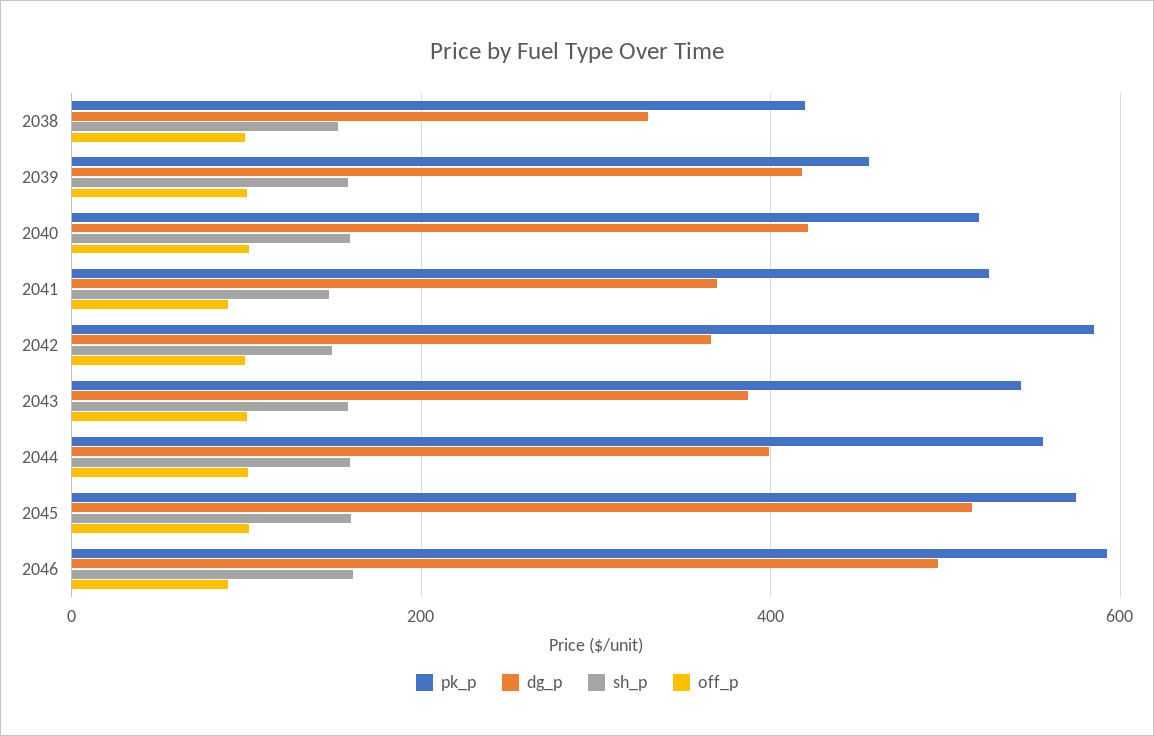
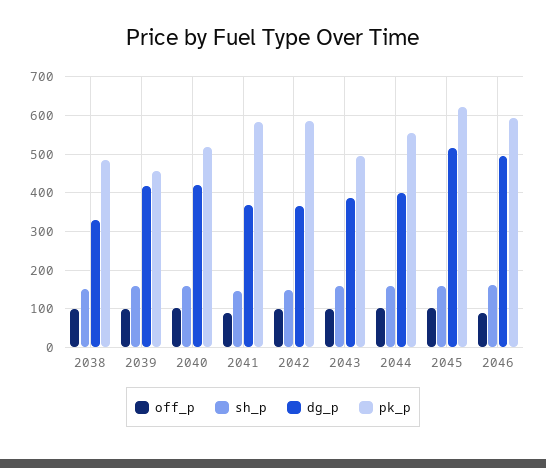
  {
    "pk_p": {
-     "2038": 420,
+     "2038": 480,
      "2039": 460,
      "2040": 520,
-     "2041": 520,
+     "2041": 580,
      "2042": 580,
-     "2043": 540,
+     "2043": 500,
      "2044": 560,
-     "2045": 580,
+     "2045": 620,
      "2046": 600
    },
    "dg_p": {
      "2038": 320,
      "2039": 420,
      "2040": 420,
      "2041": 360,
      "2042": 360,
      "2043": 380,
      "2044": 400,
      "2045": 520,
      "2046": 500
    },
    "sh_p": {
      "2038": 160,
      "2039": 160,
      "2040": 160,
      "2041": 140,
      "2042": 140,
      "2043": 160,
      "2044": 160,
      "2045": 160,
      "2046": 160
    },
    "off_p": {
      "2038": 100,
      "2039": 100,
      "2040": 100,
      "2041": 80,
      "2042": 100,
      "2043": 100,
      "2044": 100,
      "2045": 100,
      "2046": 80
    }
  }

